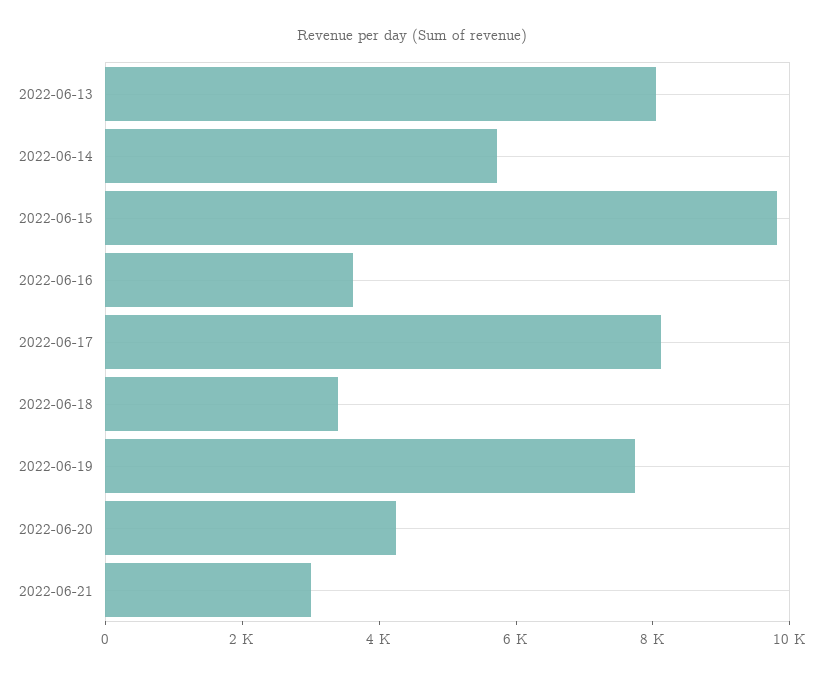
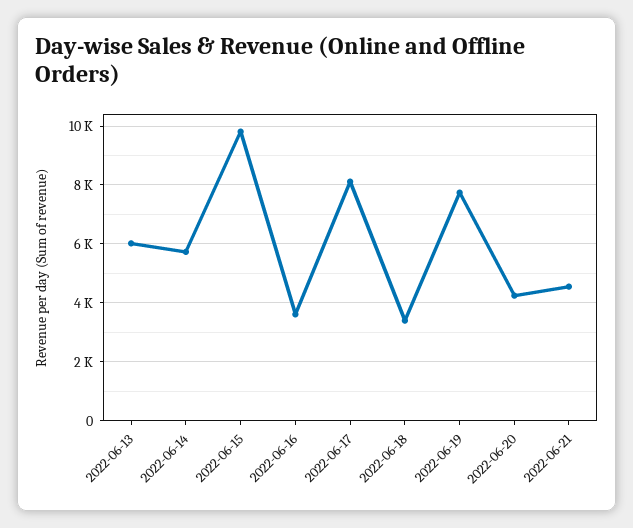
  {
-   "2022-06-13": 8000,
+   "2022-06-13": 6000,
    "2022-06-14": 5750,
    "2022-06-15": 9750,
    "2022-06-16": 3500,
    "2022-06-17": 8000,
    "2022-06-18": 3500,
    "2022-06-19": 7750,
    "2022-06-20": 4250,
-   "2022-06-21": 3000
+   "2022-06-21": 4500
  }

